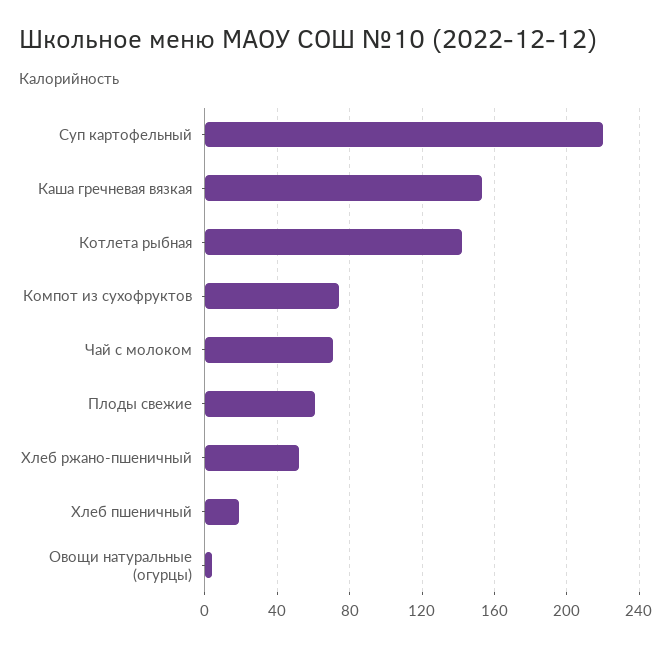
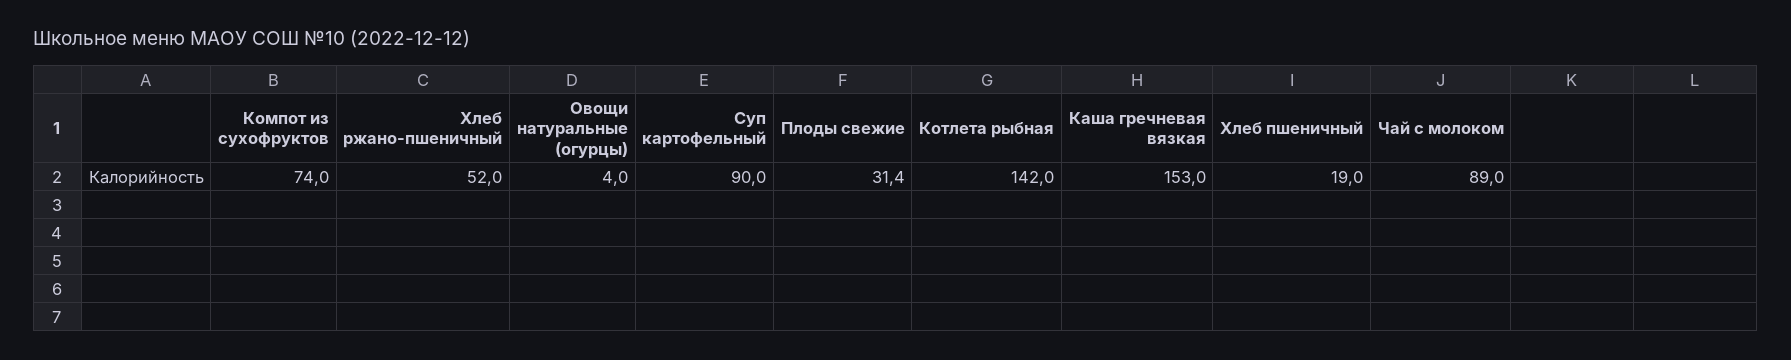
  {
-   "Суп картофельный": 220,
+   "Суп картофельный": 90,
    "Каша гречневая вязкая": 153,
    "Котлета рыбная": 142,
    "Компот из сухофруктов": 74,
-   "Чай с молоком": 70,
+   "Чай с молоком": 89,
-   "Плоды свежие": 60,
+   "Плоды свежие": 31.4,
    "Хлеб ржано-пшеничный": 52,
    "Хлеб пшеничный": 19,
    "Овощи натуральные (огурцы)": 4
  }

